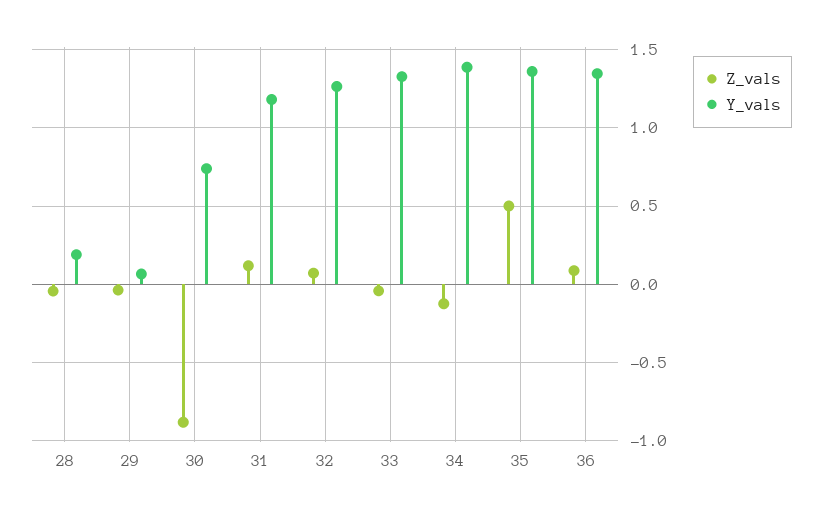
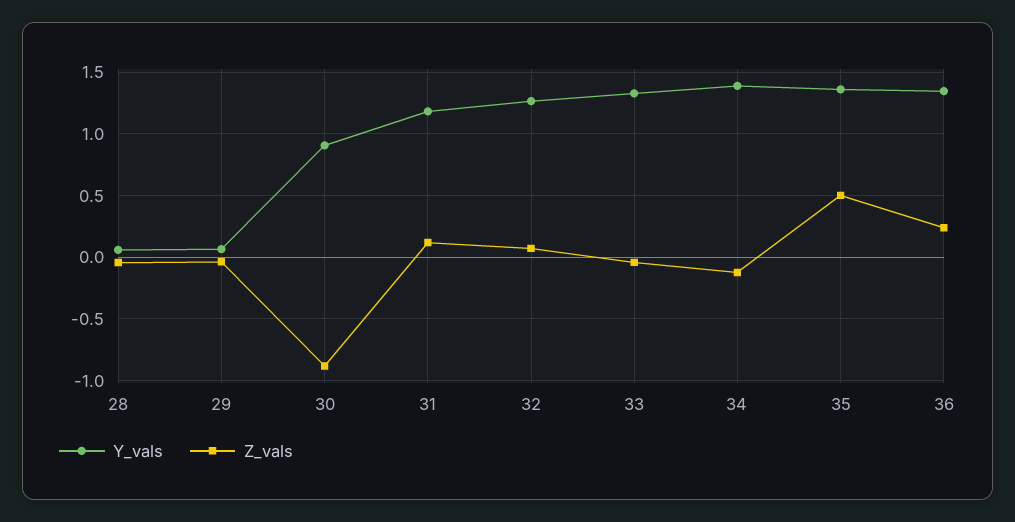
  {
    "Z_vals": {
      "28": -0.05,
      "29": -0.05,
      "30": -0.9,
      "31": 0.1,
      "32": 0.05,
      "33": -0.05,
      "34": -0.1,
      "35": 0.5,
-     "36": 0.1
+     "36": 0.25
    },
    "Y_vals": {
-     "28": 0.2,
+     "28": 0.05,
      "29": 0.05,
-     "30": 0.75,
+     "30": 0.9,
      "31": 1.2,
      "32": 1.25,
      "33": 1.35,
      "34": 1.4,
      "35": 1.35,
      "36": 1.35
    }
  }

